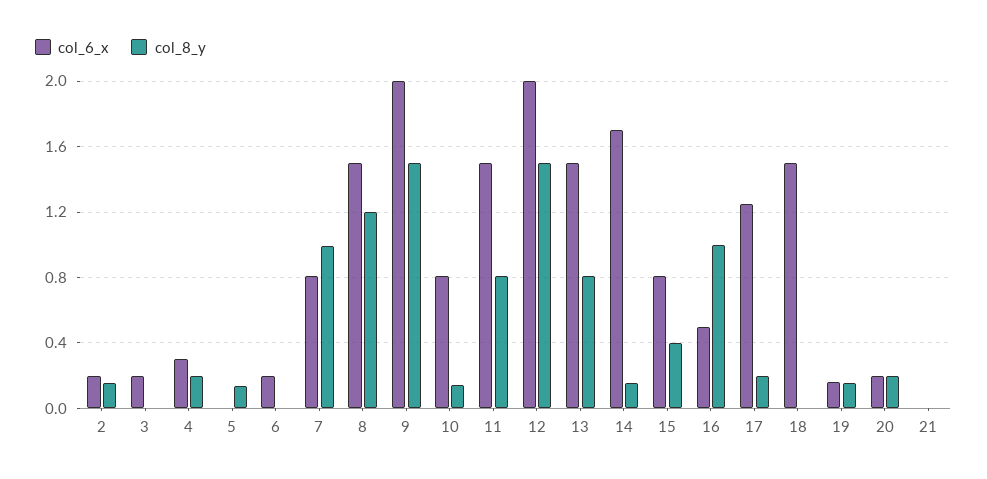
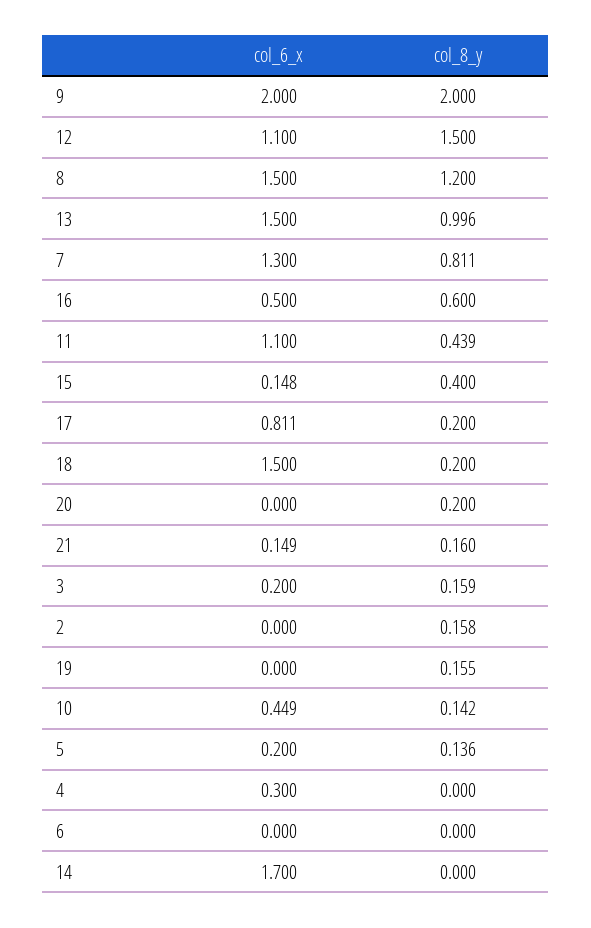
  {
    "col_6_x": {
-     "2": 0.2,
+     "2": 0,
      "3": 0.2,
      "4": 0.3,
-     "5": 0,
+     "5": 0.2,
-     "6": 0.2,
+     "6": 0,
-     "7": 0.8,
+     "7": 1.3,
      "8": 1.5,
      "9": 2,
-     "10": 0.8,
+     "10": 0.449,
-     "11": 1.5,
+     "11": 1.1,
-     "12": 2,
+     "12": 1.1,
      "13": 1.5,
      "14": 1.7,
-     "15": 0.8,
+     "15": 0.148,
      "16": 0.5,
-     "17": 1.25,
+     "17": 0.811,
      "18": 1.5,
-     "19": 0.15,
+     "19": 0,
-     "20": 0.2,
+     "20": 0,
-     "21": 0
+     "21": 0.149
    },
    "col_8_y": {
      "2": 0.158,
-     "3": 0,
+     "3": 0.159,
-     "4": 0.2,
+     "4": 0,
      "5": 0.136,
      "6": 0,
-     "7": 1,
+     "7": 0.811,
      "8": 1.2,
-     "9": 1.5,
+     "9": 2,
      "10": 0.142,
-     "11": 0.8,
+     "11": 0.439,
      "12": 1.5,
-     "13": 0.8,
+     "13": 0.996,
-     "14": 0.15,
+     "14": 0,
      "15": 0.4,
-     "16": 1,
+     "16": 0.6,
      "17": 0.2,
-     "18": 0,
+     "18": 0.2,
      "19": 0.155,
      "20": 0.2,
-     "21": 0
+     "21": 0.16
    }
  }

